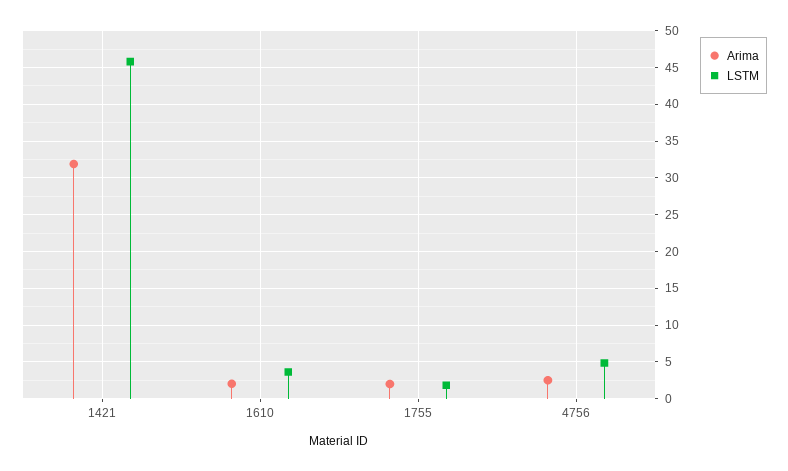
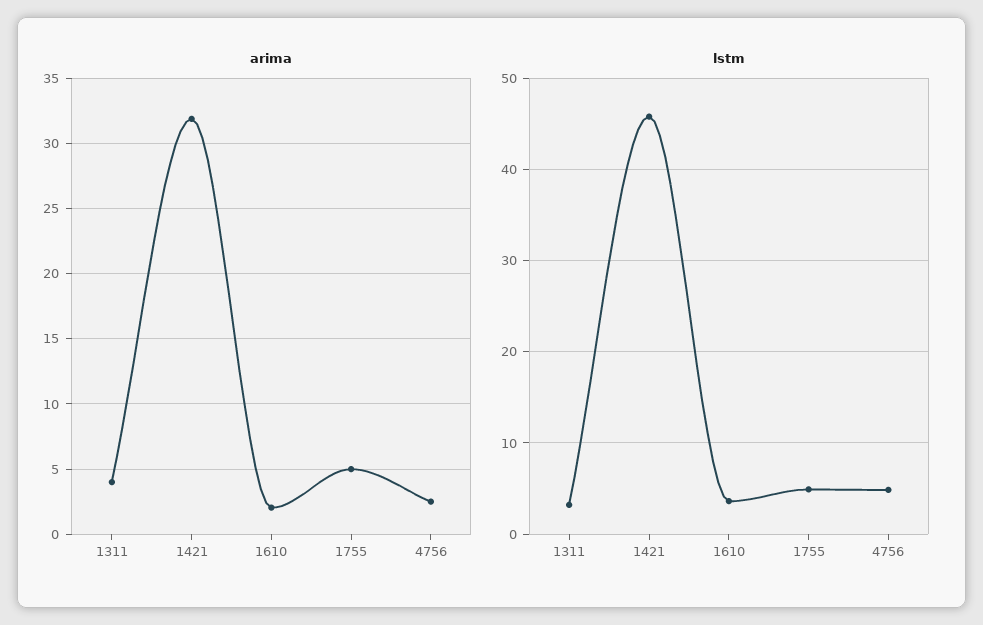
  {
    "Arima": {
      "1421": 32,
      "1610": 2,
-     "1755": 2,
+     "1755": 5,
-     "4756": 2.5
+     "4756": 2.5,
+     "1311": 4
    },
    "LSTM": {
      "1421": 46,
      "1610": 4,
-     "1755": 2,
+     "1755": 5,
-     "4756": 5
+     "4756": 5,
+     "1311": 3
    }
  }

